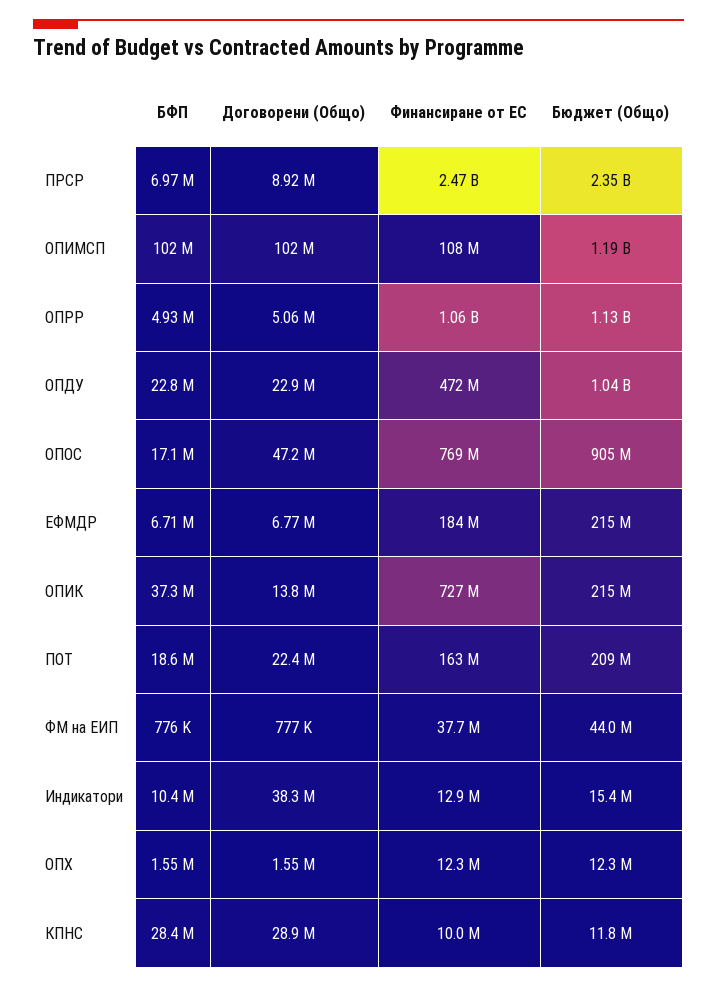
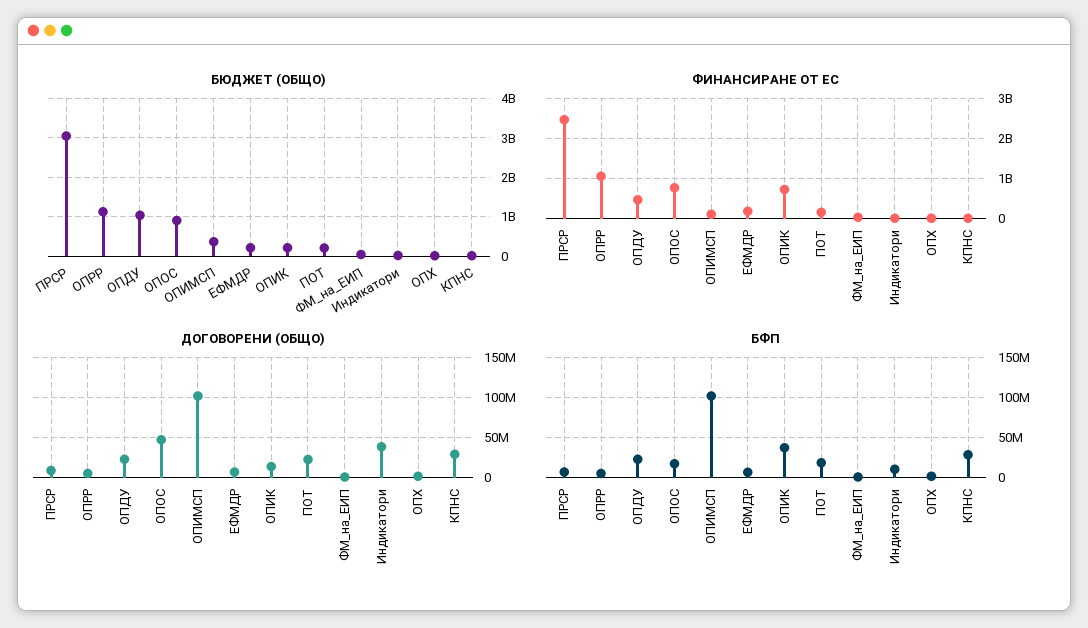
  {
    "БФП": {
      "ПРСР": 6970000,
      "ОПИМСП": 102000000,
      "ОПРР": 4930000,
      "ОПДУ": 22800000,
      "ОПОС": 17100000,
      "ЕФМДР": 6710000,
      "ОПИК": 37300000,
      "ПОТ": 18600000,
      "ФМ на ЕИП": 776000,
      "Индикатори": 10400000,
      "ОПХ": 1550000,
      "КПНС": 28400000
    },
    "Договорени (Общо)": {
      "ПРСР": 8920000,
      "ОПИМСП": 102000000,
      "ОПРР": 5060000,
      "ОПДУ": 22900000,
      "ОПОС": 47200000,
      "ЕФМДР": 6770000,
      "ОПИК": 13800000,
      "ПОТ": 22400000,
      "ФМ на ЕИП": 777000,
      "Индикатори": 38300000,
      "ОПХ": 1550000,
      "КПНС": 28900000
    },
    "Финансиране от ЕС": {
      "ПРСР": 2470000000,
      "ОПИМСП": 108000000,
      "ОПРР": 1060000000,
      "ОПДУ": 472000000,
      "ОПОС": 769000000,
      "ЕФМДР": 184000000,
      "ОПИК": 727000000,
      "ПОТ": 163000000,
      "ФМ на ЕИП": 37700000,
      "Индикатори": 12900000,
      "ОПХ": 12300000,
      "КПНС": 10000000
    },
    "Бюджет (Общо)": {
-     "ПРСР": 2350000000,
+     "ПРСР": 3000000000,
-     "ОПИМСП": 1190000000,
+     "ОПИМСП": 400000000,
      "ОПРР": 1130000000,
      "ОПДУ": 1040000000,
      "ОПОС": 905000000,
      "ЕФМДР": 215000000,
      "ОПИК": 215000000,
      "ПОТ": 209000000,
      "ФМ на ЕИП": 44000000,
      "Индикатори": 15400000,
      "ОПХ": 12300000,
      "КПНС": 11800000
    }
  }

